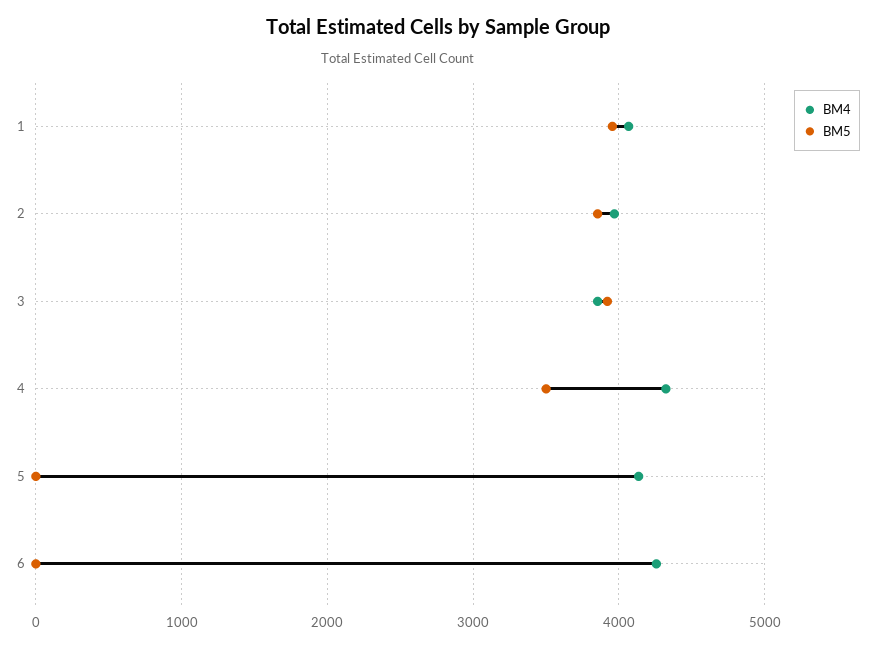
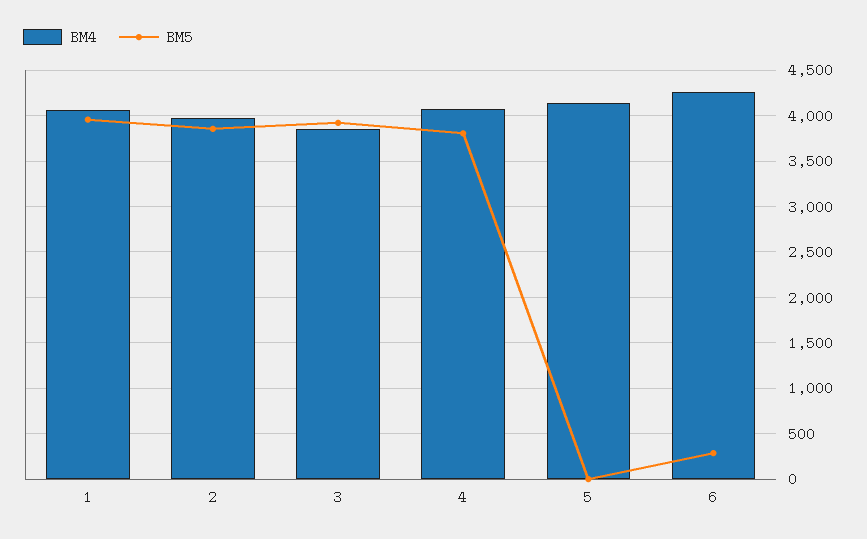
  {
    "BM4": {
      "1": 4100,
      "2": 4000,
      "3": 3900,
-     "4": 4300,
+     "4": 4100,
      "5": 4100,
      "6": 4300
    },
    "BM5": {
      "1": 4000,
      "2": 3900,
      "3": 3900,
-     "4": 3500,
+     "4": 3800,
      "5": 0,
-     "6": 0
+     "6": 300
    }
  }

